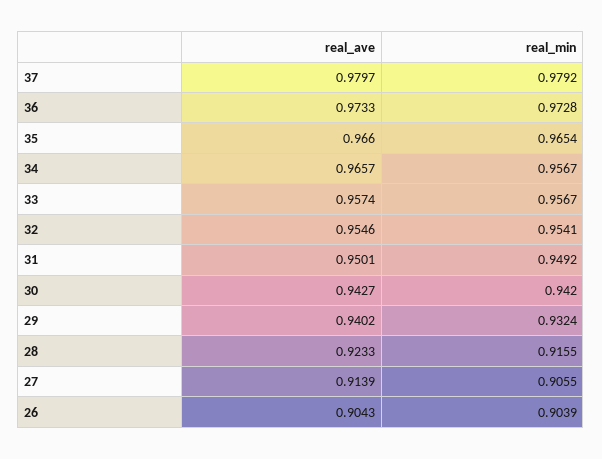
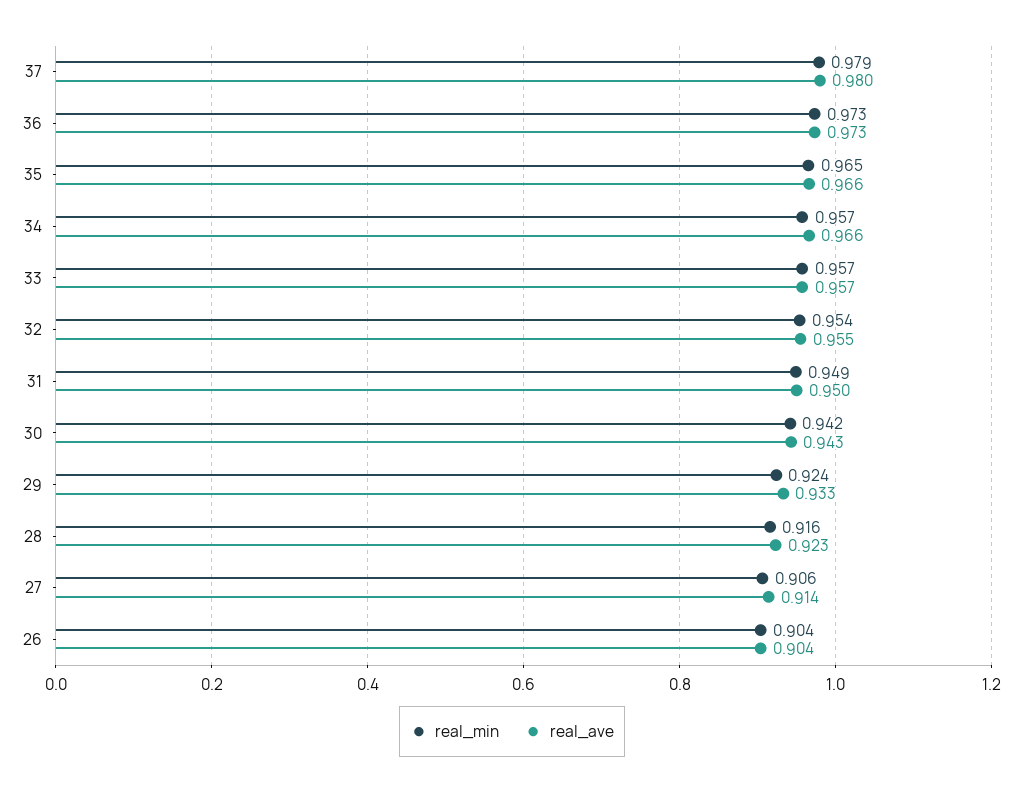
  {
    "real_ave": {
      "37": 0.9797,
      "36": 0.9733,
      "35": 0.966,
      "34": 0.9657,
      "33": 0.9574,
      "32": 0.9546,
      "31": 0.9501,
      "30": 0.9427,
-     "29": 0.9402,
+     "29": 0.933,
      "28": 0.9233,
      "27": 0.9139,
      "26": 0.9043
    },
    "real_min": {
      "37": 0.9792,
      "36": 0.9728,
      "35": 0.9654,
      "34": 0.9567,
      "33": 0.9567,
      "32": 0.9541,
      "31": 0.9492,
      "30": 0.942,
-     "29": 0.9324,
+     "29": 0.924,
      "28": 0.9155,
      "27": 0.9055,
      "26": 0.9039
    }
  }

